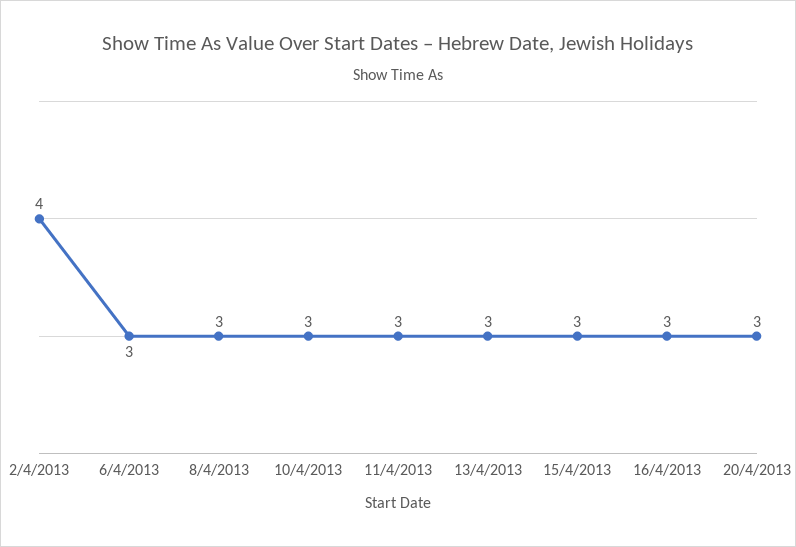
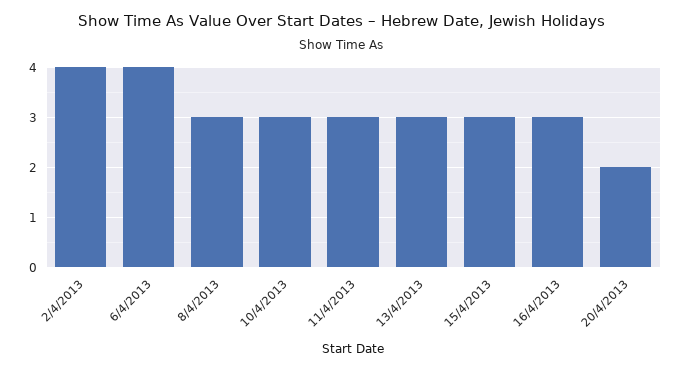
  {
    "2/4/2013": 4,
-   "6/4/2013": 3,
+   "6/4/2013": 4,
    "8/4/2013": 3,
    "10/4/2013": 3,
    "11/4/2013": 3,
    "13/4/2013": 3,
    "15/4/2013": 3,
    "16/4/2013": 3,
-   "20/4/2013": 3
+   "20/4/2013": 2
  }

